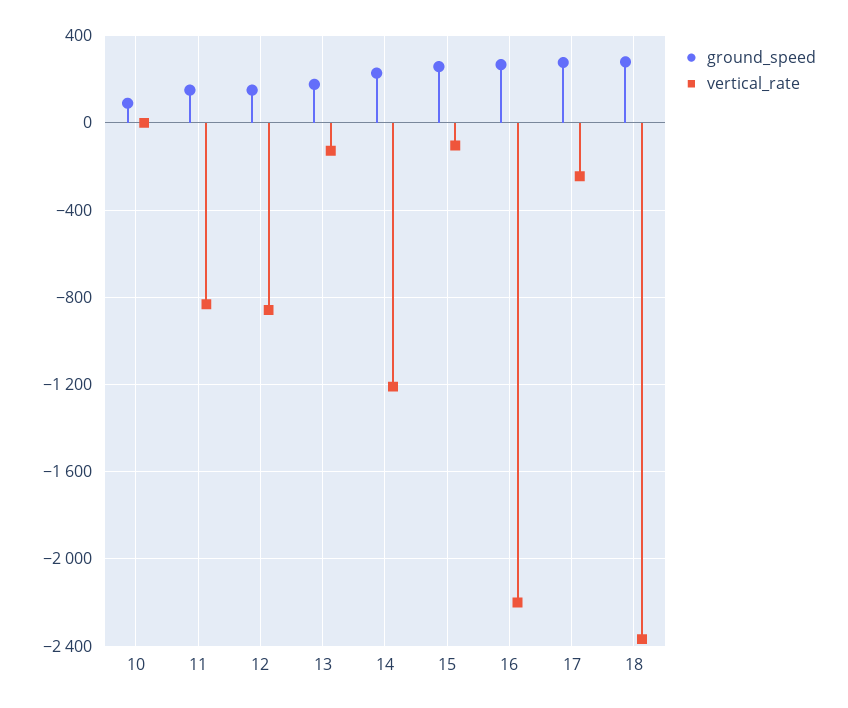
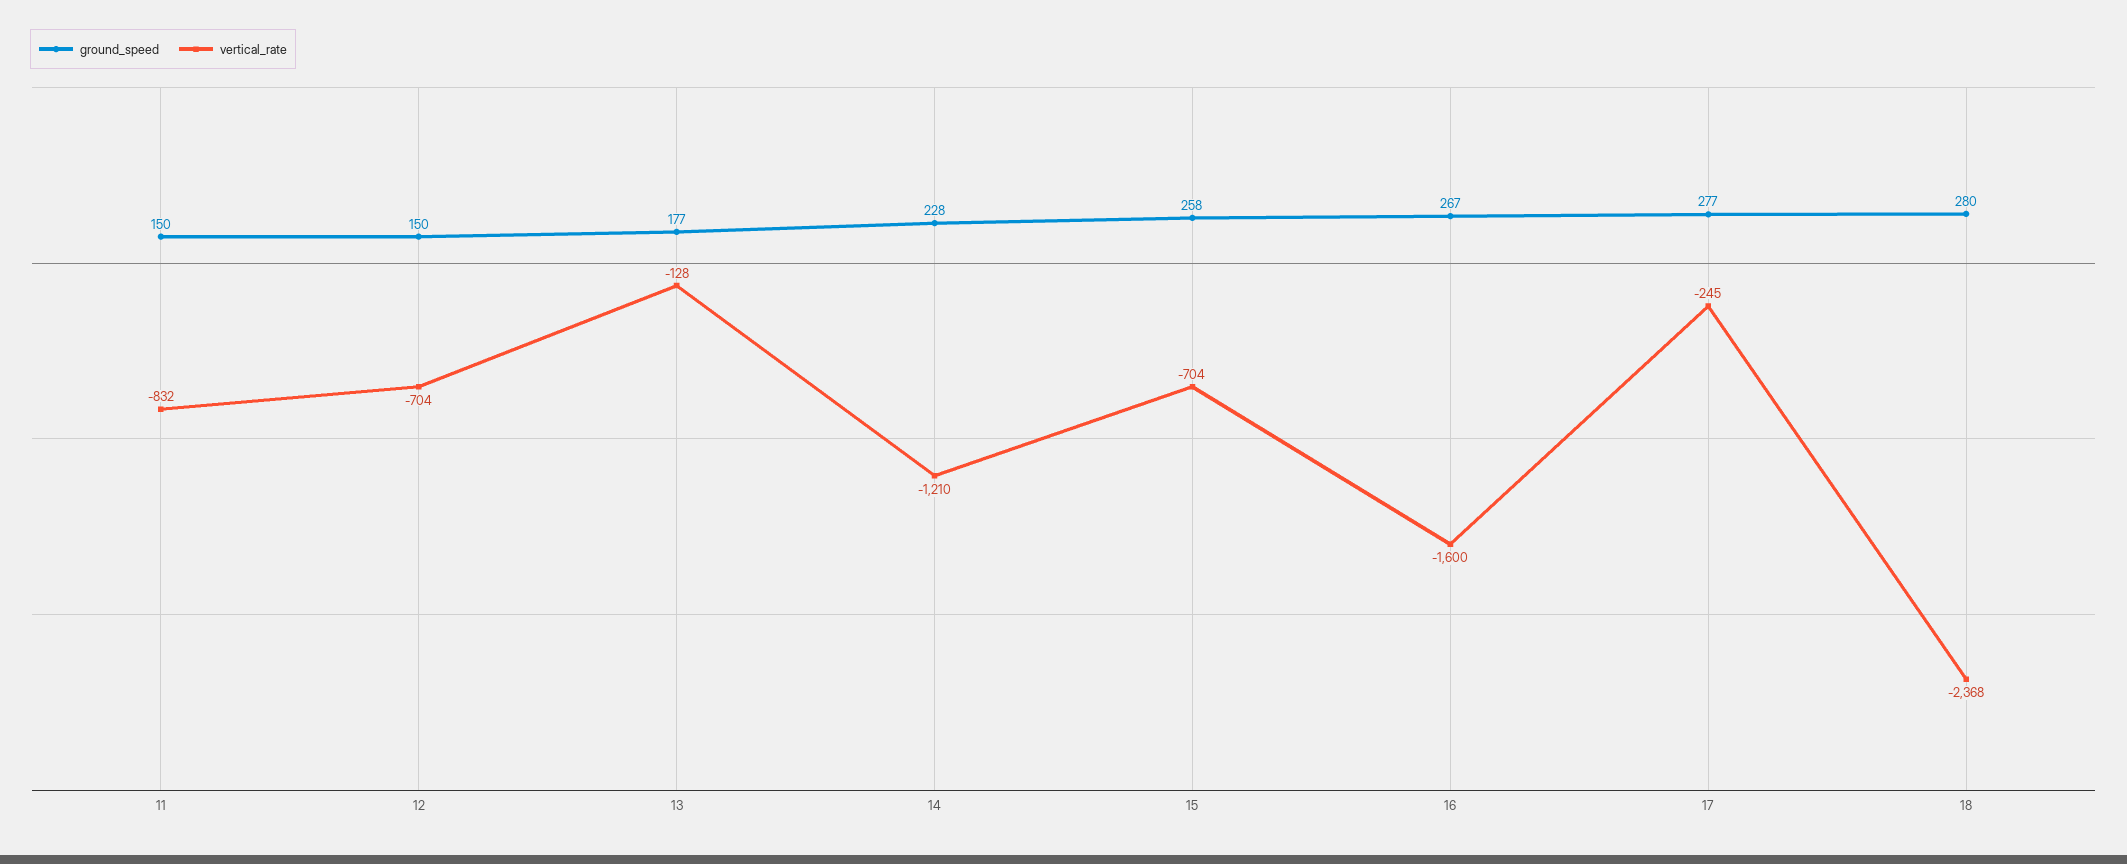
  {
    "ground_speed": {
-     "10": 100,
      "11": 150,
      "12": 150,
      "13": 177,
      "14": 228,
      "15": 258,
      "16": 267,
      "17": 277,
      "18": 280
    },
    "vertical_rate": {
-     "10": 0,
      "11": -832,
-     "12": -850,
+     "12": -704,
      "13": -128,
      "14": -1210,
-     "15": -100,
+     "15": -704,
-     "16": -2200,
+     "16": -1600,
      "17": -245,
      "18": -2368
    }
  }

